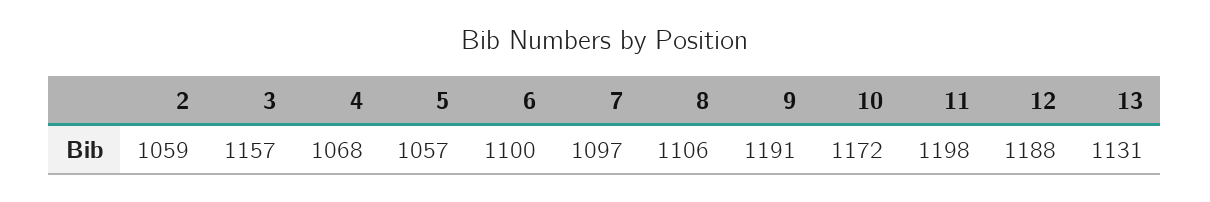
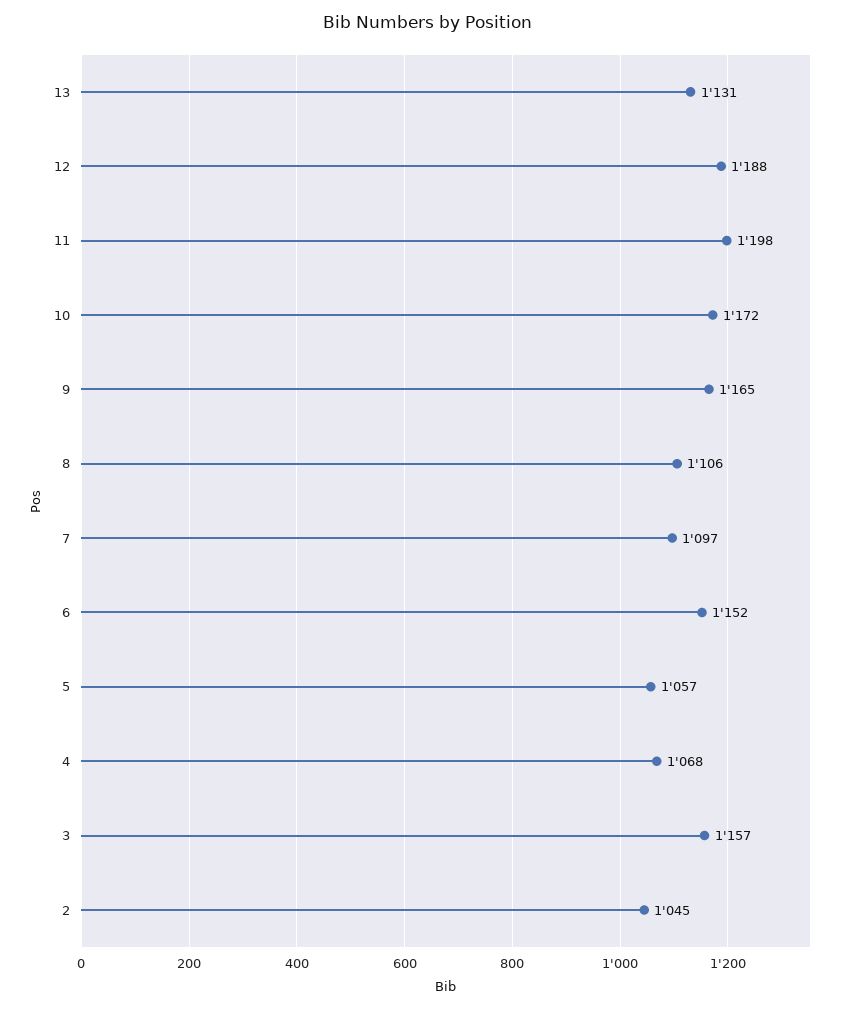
  {
-   "2": 1059,
+   "2": 1045,
    "3": 1157,
    "4": 1068,
    "5": 1057,
-   "6": 1100,
+   "6": 1152,
    "7": 1097,
    "8": 1106,
-   "9": 1191,
+   "9": 1165,
    "10": 1172,
    "11": 1198,
    "12": 1188,
    "13": 1131
  }

